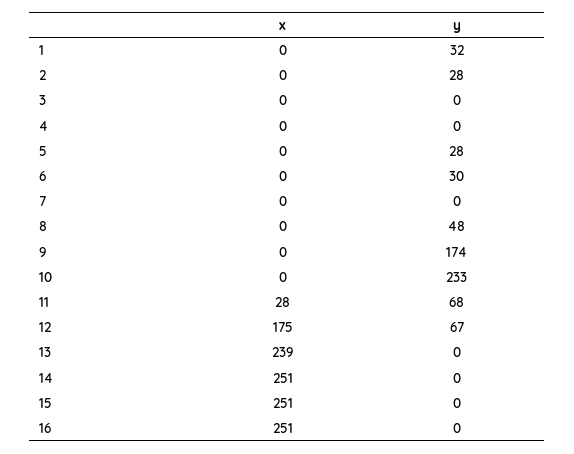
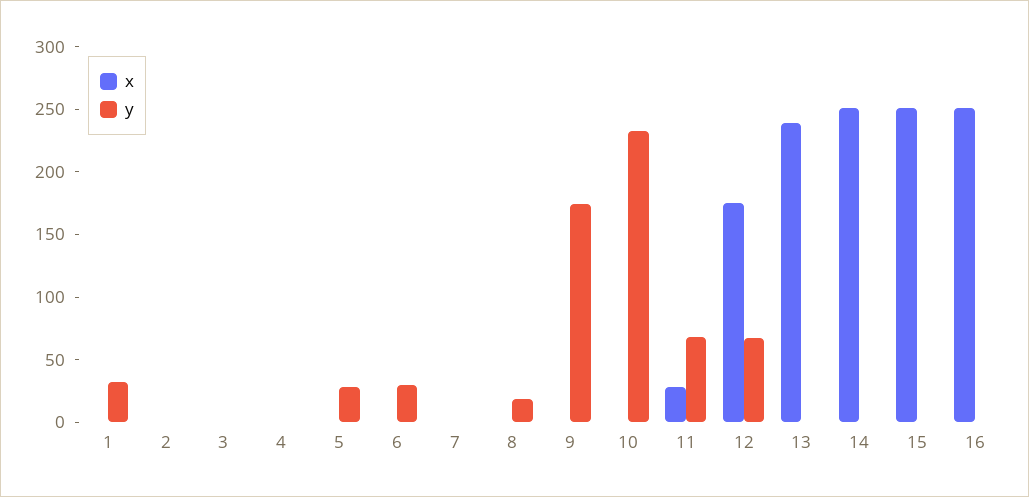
  {
    "x": {
      "1": 0,
      "2": 0,
      "3": 0,
      "4": 0,
      "5": 0,
      "6": 0,
      "7": 0,
      "8": 0,
      "9": 0,
      "10": 0,
      "11": 28,
      "12": 175,
      "13": 239,
      "14": 251,
      "15": 251,
      "16": 251
    },
    "y": {
      "1": 32,
-     "2": 28,
+     "2": 0,
      "3": 0,
      "4": 0,
      "5": 28,
      "6": 30,
      "7": 0,
-     "8": 48,
+     "8": 20,
      "9": 174,
      "10": 233,
      "11": 68,
      "12": 67,
      "13": 0,
      "14": 0,
      "15": 0,
      "16": 0
    }
  }

